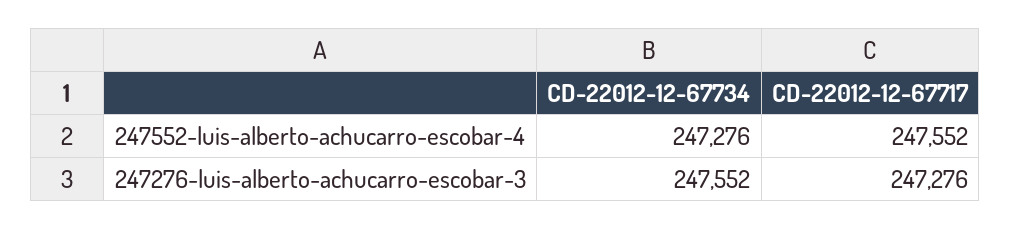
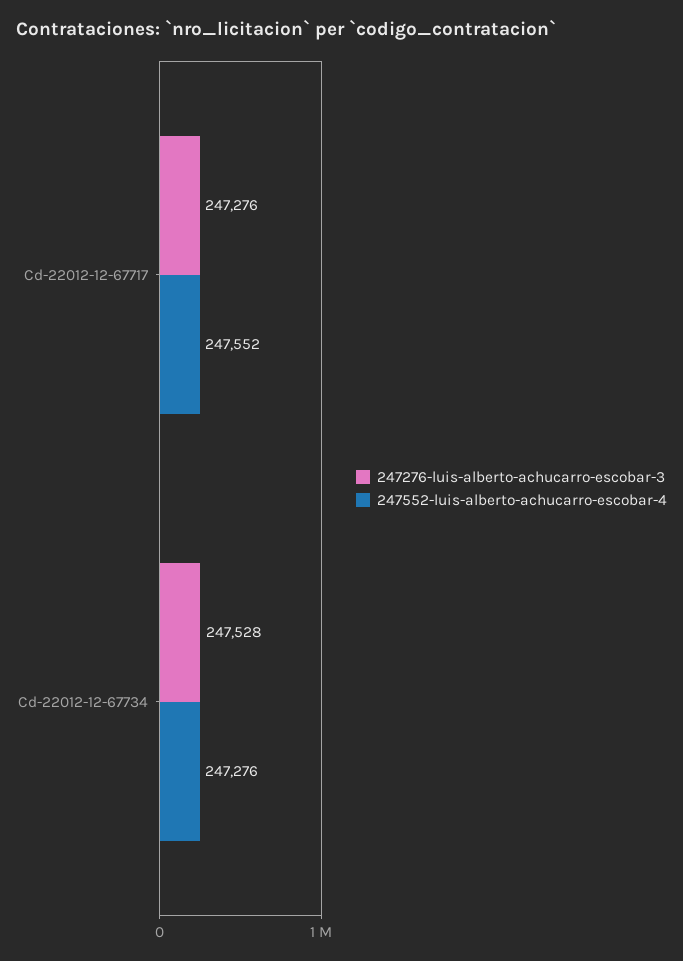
  {
    "247552-luis-alberto-achucarro-escobar-4": {
      "CD-22012-12-67734": 247276,
      "CD-22012-12-67717": 247552
    },
    "247276-luis-alberto-achucarro-escobar-3": {
-     "CD-22012-12-67734": 247552,
+     "CD-22012-12-67734": 247528,
      "CD-22012-12-67717": 247276
    }
  }

